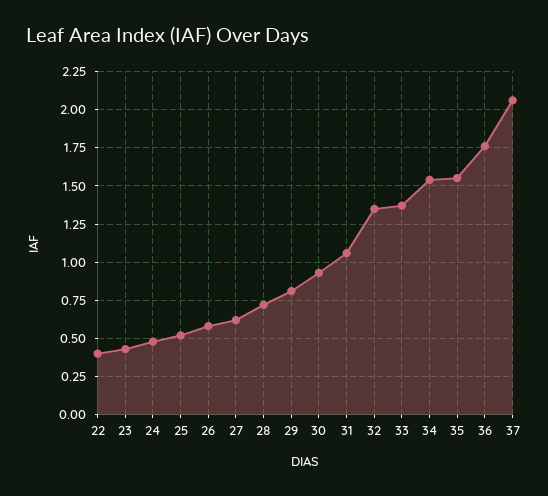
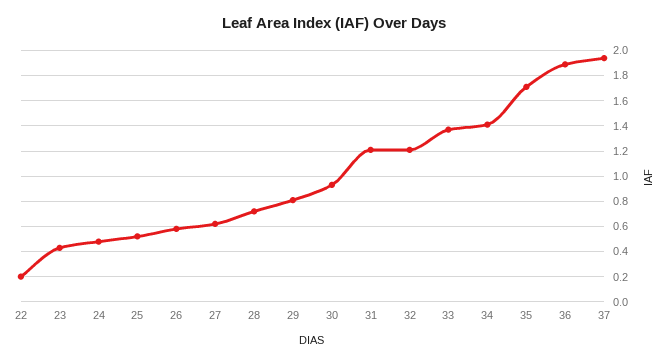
  {
-   "22": 0.4,
+   "22": 0.2,
    "23": 0.45,
    "24": 0.5,
    "25": 0.5,
    "26": 0.6,
    "27": 0.6,
    "28": 0.7,
    "29": 0.8,
    "30": 0.95,
-   "31": 1.05,
+   "31": 1.2,
-   "32": 1.35,
+   "32": 1.2,
    "33": 1.35,
-   "34": 1.55,
+   "34": 1.4,
-   "35": 1.55,
+   "35": 1.7,
-   "36": 1.75,
+   "36": 1.9,
-   "37": 2.05
+   "37": 1.95
  }

